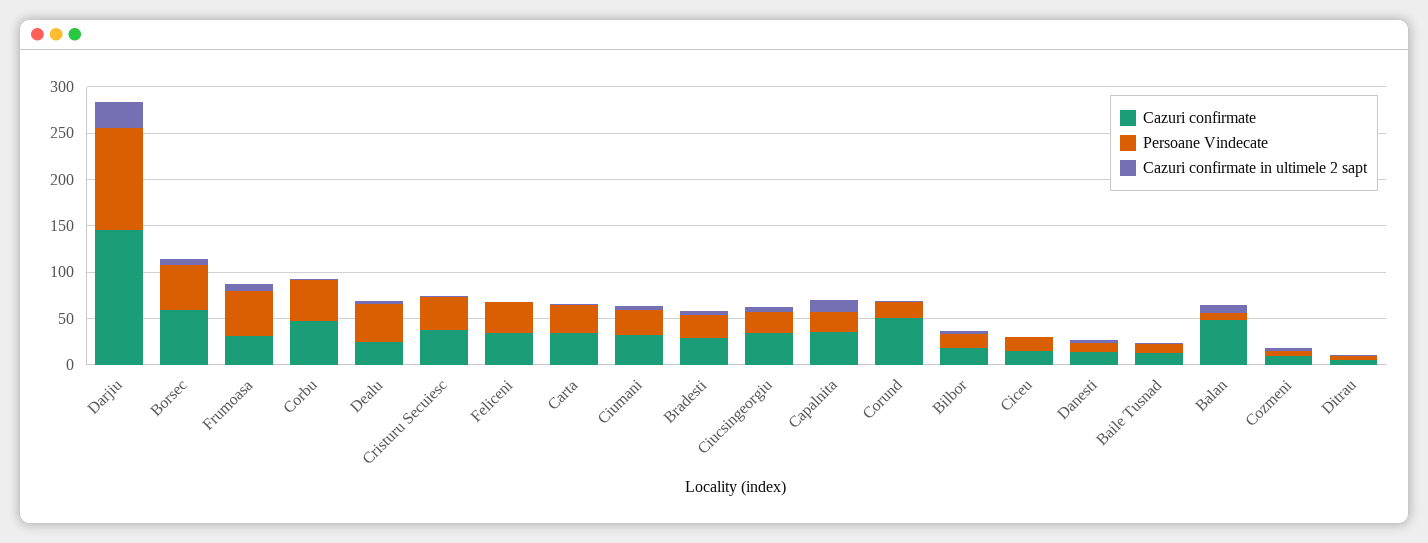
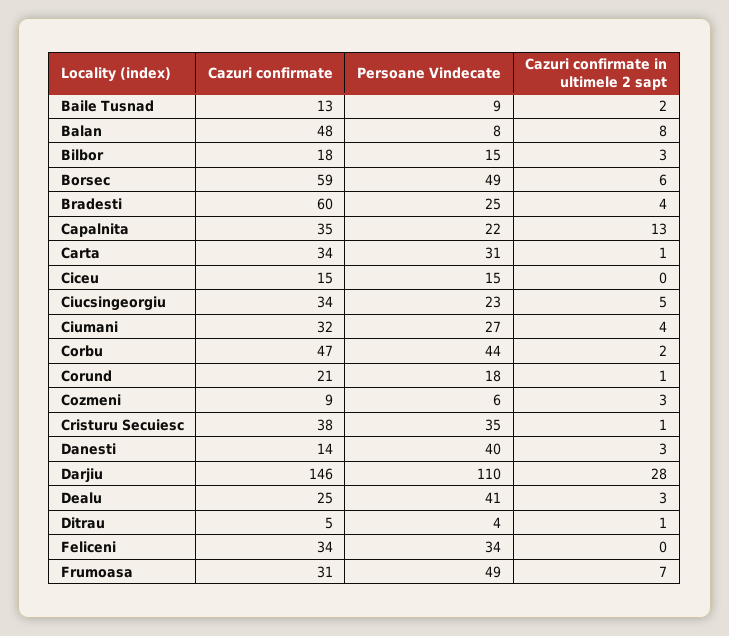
  {
    "Cazuri confirmate": {
      "Darjiu": 146,
      "Borsec": 59,
      "Frumoasa": 31,
      "Corbu": 47,
      "Dealu": 25,
      "Cristuru Secuiesc": 38,
      "Feliceni": 34,
      "Carta": 34,
      "Ciumani": 32,
-     "Bradesti": 30,
+     "Bradesti": 60,
      "Ciucsingeorgiu": 34,
      "Capalnita": 35,
-     "Corund": 50,
+     "Corund": 21,
      "Bilbor": 18,
      "Ciceu": 15,
      "Danesti": 14,
      "Baile Tusnad": 13,
      "Balan": 48,
      "Cozmeni": 9,
      "Ditrau": 5
    },
    "Persoane Vindecate": {
      "Darjiu": 110,
      "Borsec": 49,
      "Frumoasa": 49,
      "Corbu": 44,
      "Dealu": 41,
      "Cristuru Secuiesc": 35,
      "Feliceni": 34,
      "Carta": 31,
      "Ciumani": 27,
      "Bradesti": 25,
      "Ciucsingeorgiu": 23,
      "Capalnita": 22,
      "Corund": 18,
      "Bilbor": 15,
      "Ciceu": 15,
-     "Danesti": 10,
+     "Danesti": 40,
      "Baile Tusnad": 9,
      "Balan": 8,
      "Cozmeni": 6,
      "Ditrau": 4
    },
    "Cazuri confirmate in ultimele 2 sapt": {
      "Darjiu": 28,
      "Borsec": 6,
      "Frumoasa": 7,
      "Corbu": 2,
      "Dealu": 3,
      "Cristuru Secuiesc": 1,
      "Feliceni": 0,
      "Carta": 1,
      "Ciumani": 4,
      "Bradesti": 4,
      "Ciucsingeorgiu": 5,
      "Capalnita": 13,
      "Corund": 1,
      "Bilbor": 3,
      "Ciceu": 0,
      "Danesti": 3,
      "Baile Tusnad": 2,
      "Balan": 8,
      "Cozmeni": 3,
      "Ditrau": 1
    }
  }

